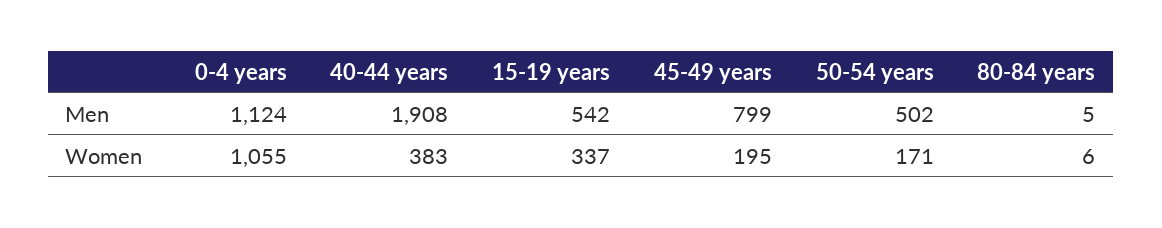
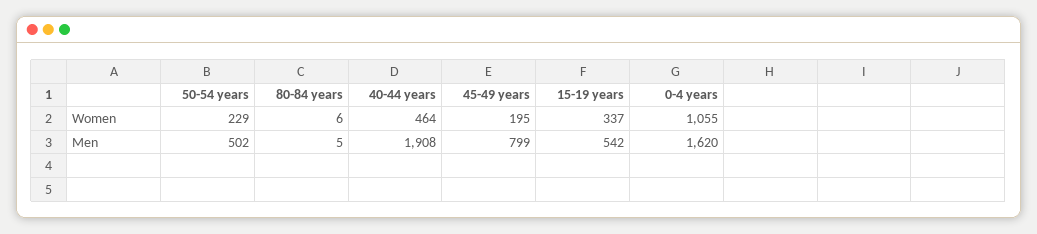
  {
    "0-4 years": {
-     "Men": 1124,
+     "Men": 1620,
      "Women": 1055
    },
    "40-44 years": {
      "Men": 1908,
-     "Women": 383
+     "Women": 464
    },
    "15-19 years": {
      "Men": 542,
      "Women": 337
    },
    "45-49 years": {
      "Men": 799,
      "Women": 195
    },
    "50-54 years": {
      "Men": 502,
-     "Women": 171
+     "Women": 229
    },
    "80-84 years": {
      "Men": 5,
      "Women": 6
    }
  }

